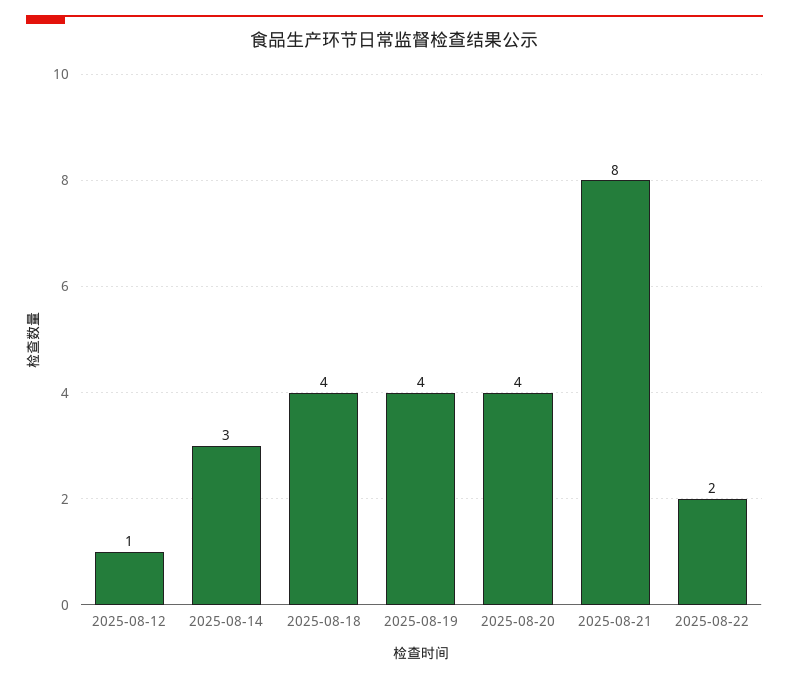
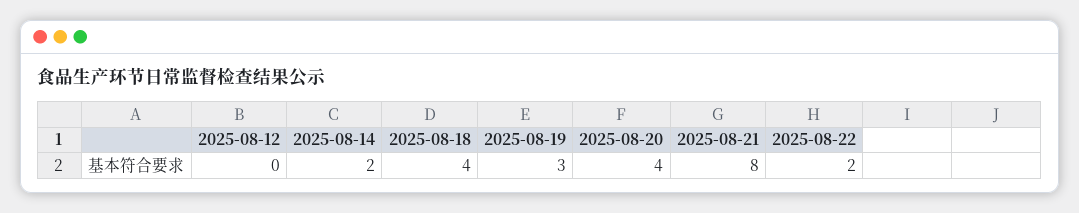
  {
-   "2025-08-12": 1,
+   "2025-08-12": 0,
-   "2025-08-14": 3,
+   "2025-08-14": 2,
    "2025-08-18": 4,
-   "2025-08-19": 4,
+   "2025-08-19": 3,
    "2025-08-20": 4,
    "2025-08-21": 8,
    "2025-08-22": 2
  }

